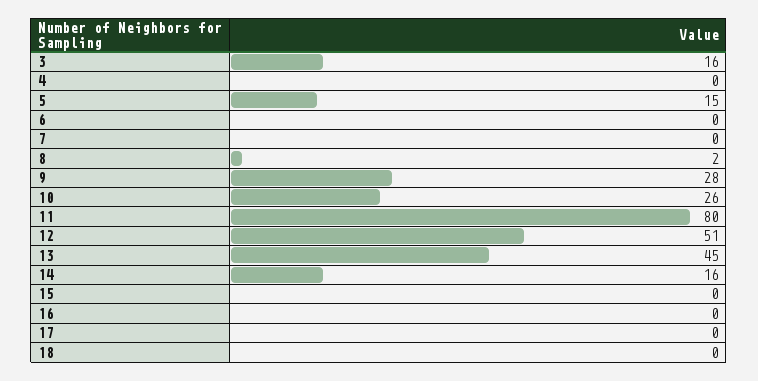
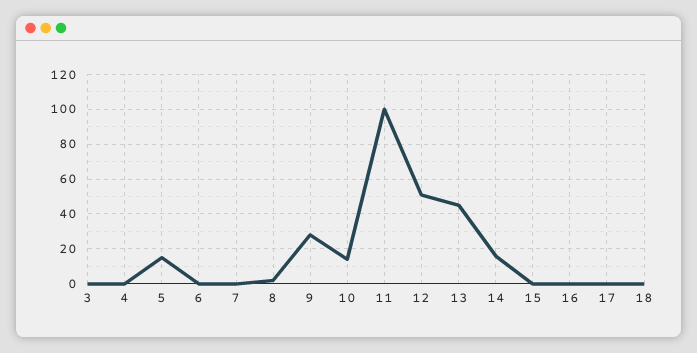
  {
-   "3": 16,
+   "3": 0,
    "4": 0,
    "5": 15,
    "6": 0,
    "7": 0,
    "8": 2,
    "9": 28,
-   "10": 26,
+   "10": 15,
-   "11": 80,
+   "11": 100,
    "12": 51,
    "13": 45,
    "14": 16,
    "15": 0,
    "16": 0,
    "17": 0,
    "18": 0
  }

